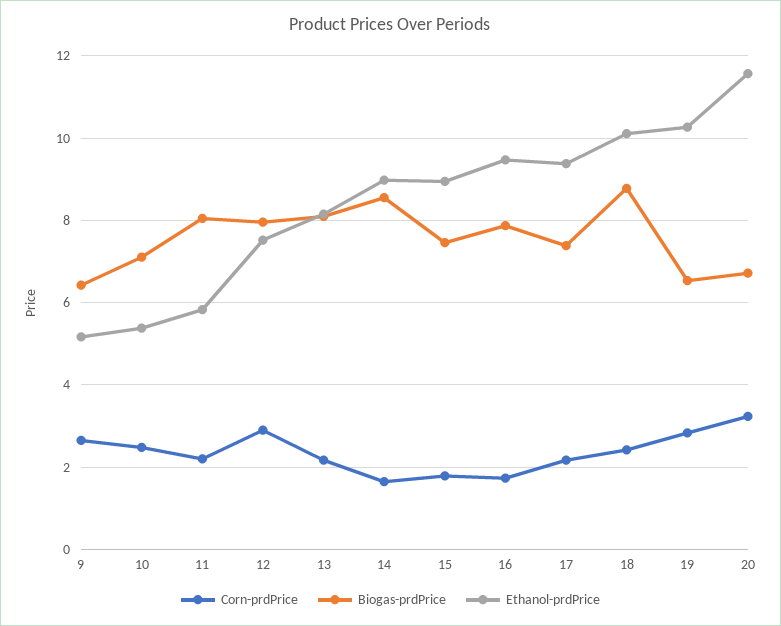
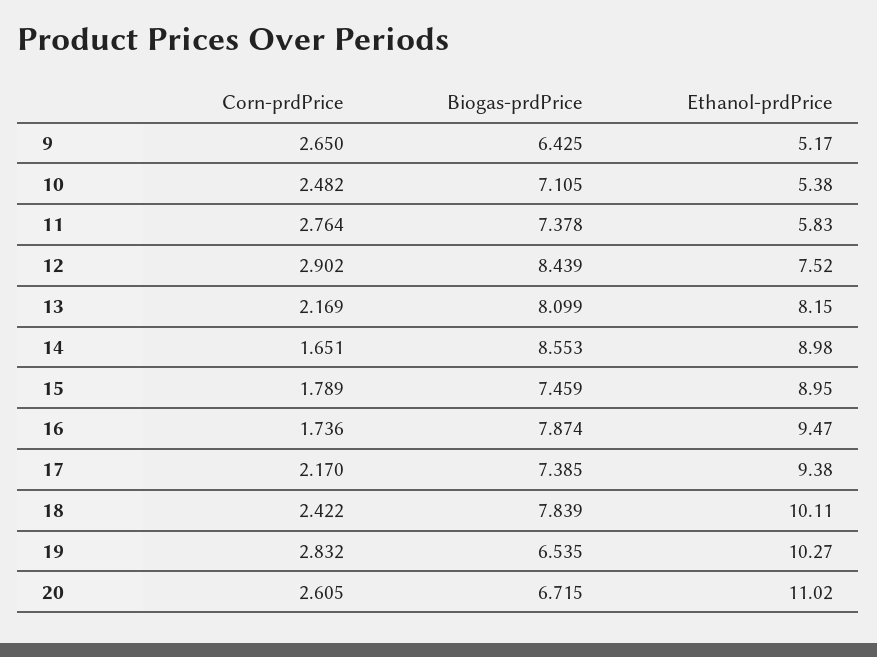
  {
    "Corn-prdPrice": {
      "9": 2.65,
      "10": 2.482,
-     "11": 2.2,
+     "11": 2.764,
      "12": 2.902,
      "13": 2.169,
      "14": 1.651,
      "15": 1.789,
      "16": 1.736,
      "17": 2.17,
      "18": 2.422,
      "19": 2.832,
-     "20": 3.2
+     "20": 2.605
    },
    "Biogas-prdPrice": {
      "9": 6.425,
      "10": 7.105,
-     "11": 8,
+     "11": 7.378,
-     "12": 8,
+     "12": 8.439,
      "13": 8.099,
      "14": 8.553,
      "15": 7.459,
      "16": 7.874,
      "17": 7.385,
-     "18": 8.8,
+     "18": 7.839,
      "19": 6.535,
      "20": 6.715
    },
    "Ethanol-prdPrice": {
      "9": 5.17,
      "10": 5.38,
      "11": 5.83,
      "12": 7.52,
      "13": 8.15,
      "14": 8.98,
      "15": 8.95,
      "16": 9.47,
      "17": 9.38,
      "18": 10.11,
      "19": 10.27,
-     "20": 11.6
+     "20": 11.02
    }
  }

